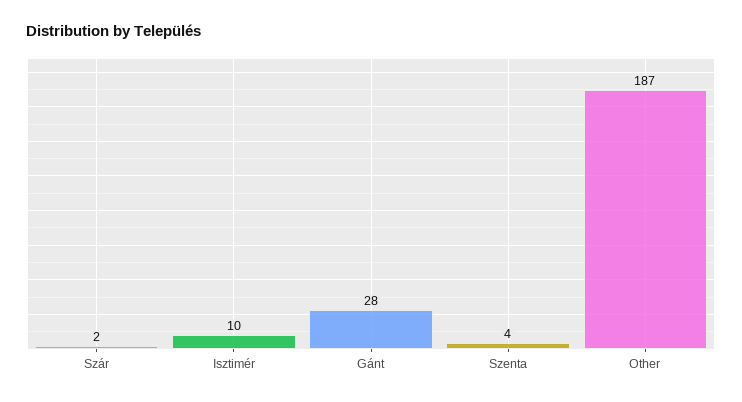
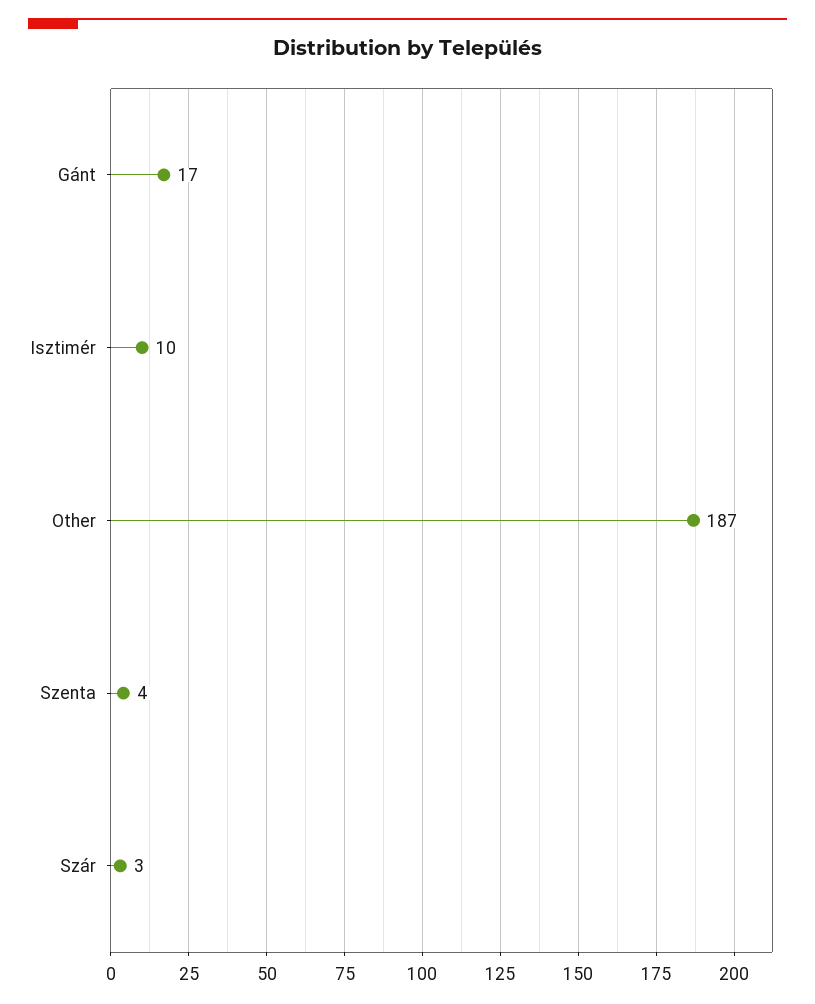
  {
-   "Szár": 2,
+   "Szár": 3,
    "Isztimér": 10,
-   "Gánt": 28,
+   "Gánt": 17,
    "Szenta": 4,
    "Other": 187
  }

